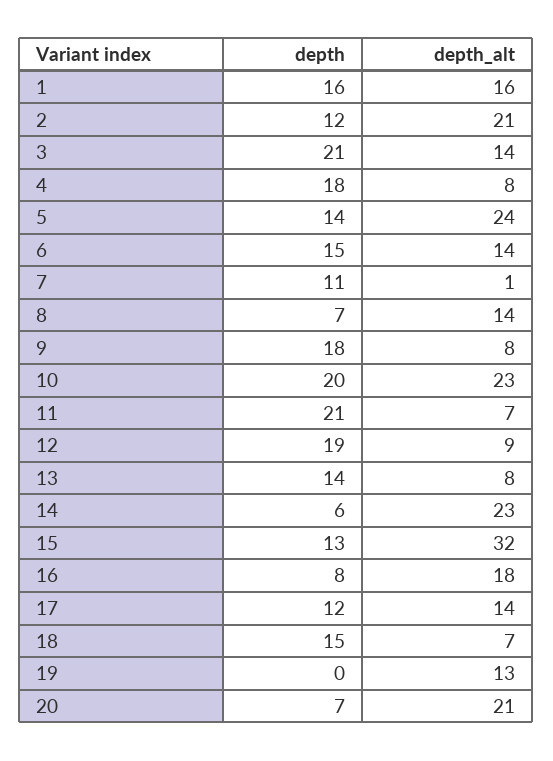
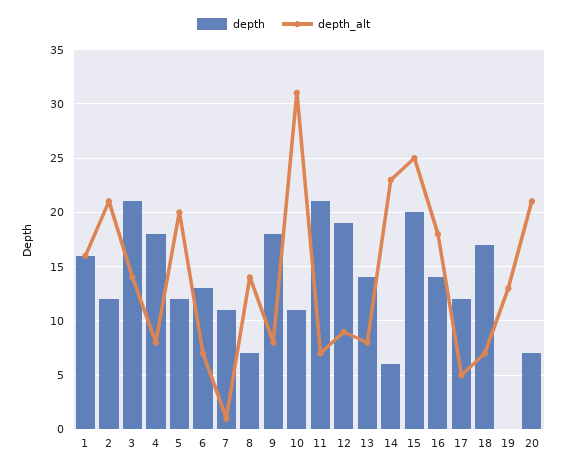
  {
    "depth": {
      "1": 16,
      "2": 12,
      "3": 21,
      "4": 18,
-     "5": 14,
+     "5": 12,
-     "6": 15,
+     "6": 13,
      "7": 11,
      "8": 7,
      "9": 18,
-     "10": 20,
+     "10": 11,
      "11": 21,
      "12": 19,
      "13": 14,
      "14": 6,
-     "15": 13,
+     "15": 20,
-     "16": 8,
+     "16": 14,
      "17": 12,
-     "18": 15,
+     "18": 17,
      "19": 0,
      "20": 7
    },
    "depth_alt": {
      "1": 16,
      "2": 21,
      "3": 14,
      "4": 8,
-     "5": 24,
+     "5": 20,
-     "6": 14,
+     "6": 7,
      "7": 1,
      "8": 14,
      "9": 8,
-     "10": 23,
+     "10": 31,
      "11": 7,
      "12": 9,
      "13": 8,
      "14": 23,
-     "15": 32,
+     "15": 25,
      "16": 18,
-     "17": 14,
+     "17": 5,
      "18": 7,
      "19": 13,
      "20": 21
    }
  }

